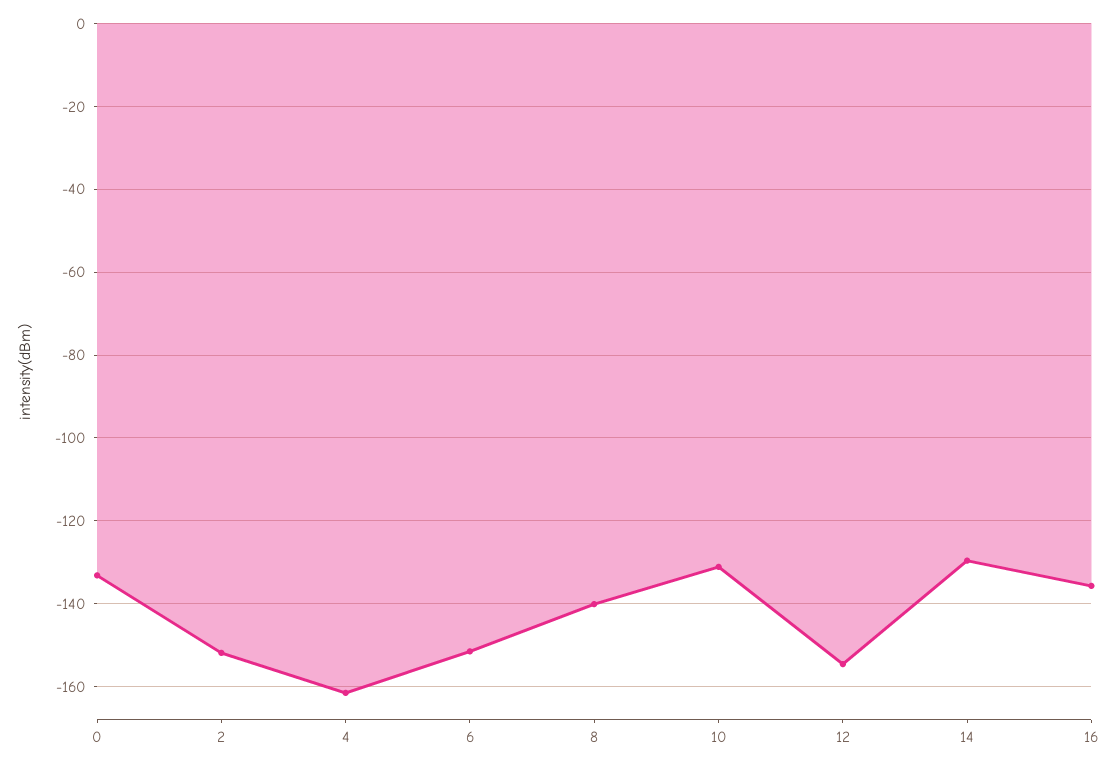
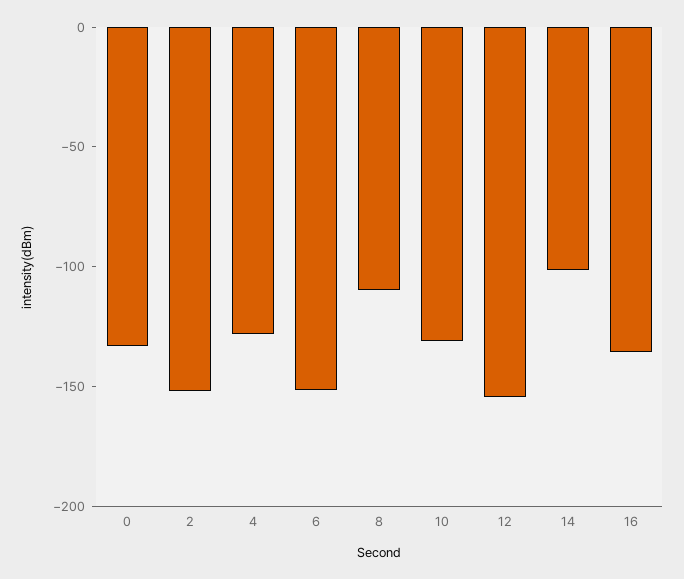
  {
    "0": -134,
    "2": -152,
-   "4": -162,
+   "4": -130,
    "6": -152,
-   "8": -140,
+   "8": -110,
    "10": -132,
    "12": -154,
-   "14": -130,
+   "14": -100,
    "16": -136
  }

